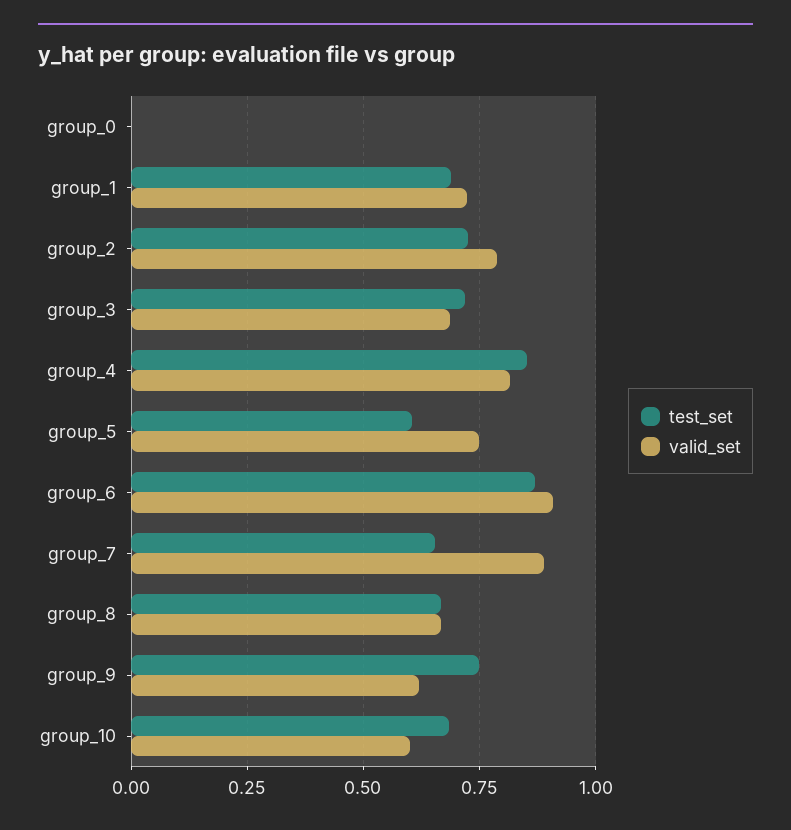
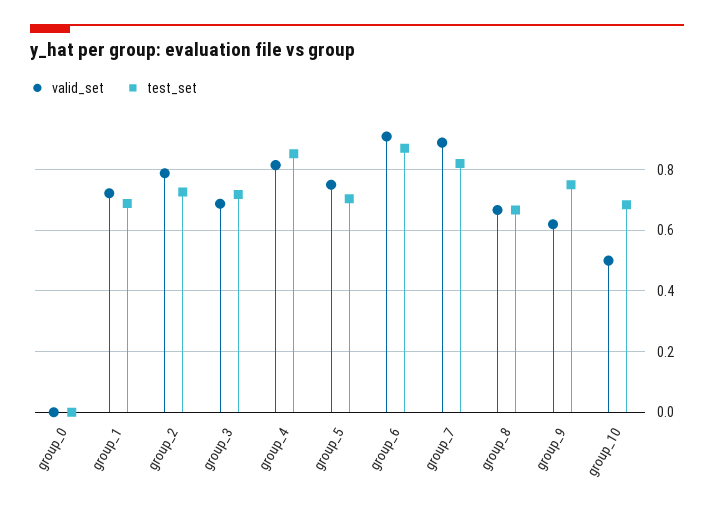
  {
    "test_set": {
      "group_0": 0,
      "group_1": 0.68,
      "group_2": 0.72,
      "group_3": 0.72,
      "group_4": 0.86,
-     "group_5": 0.6,
+     "group_5": 0.7,
      "group_6": 0.88,
-     "group_7": 0.65,
+     "group_7": 0.82,
      "group_8": 0.66,
      "group_9": 0.76,
      "group_10": 0.68
    },
    "valid_set": {
      "group_0": 0,
      "group_1": 0.72,
      "group_2": 0.78,
      "group_3": 0.68,
      "group_4": 0.82,
      "group_5": 0.76,
      "group_6": 0.9,
      "group_7": 0.88,
      "group_8": 0.66,
      "group_9": 0.62,
-     "group_10": 0.6
+     "group_10": 0.5
    }
  }

